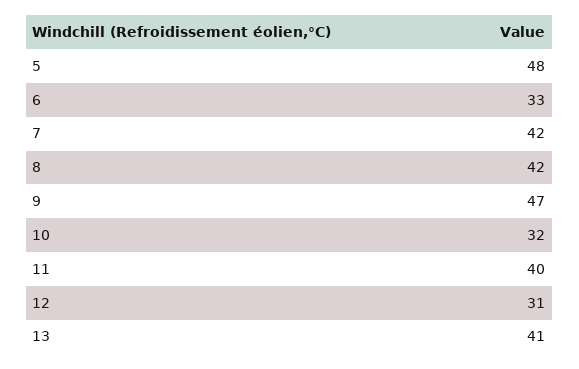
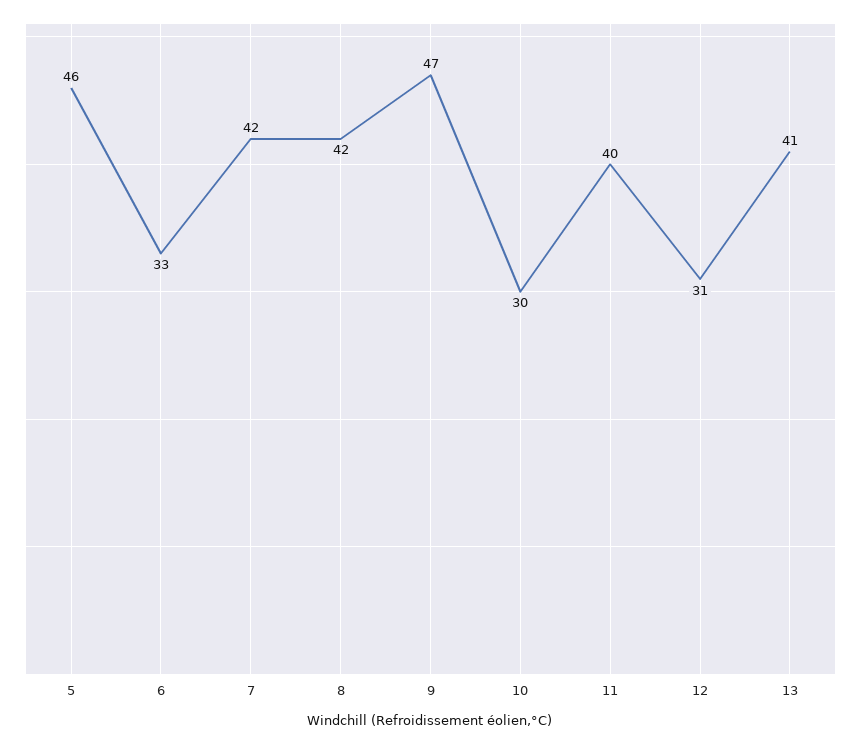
  {
-   "5": 48,
+   "5": 46,
    "6": 33,
    "7": 42,
    "8": 42,
    "9": 47,
-   "10": 32,
+   "10": 30,
    "11": 40,
    "12": 31,
    "13": 41
  }

